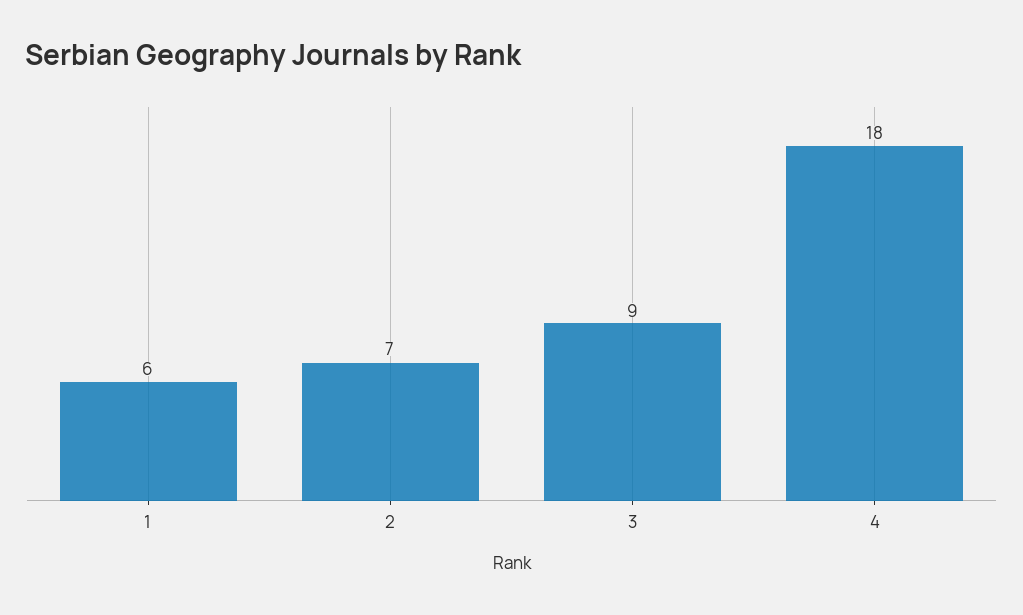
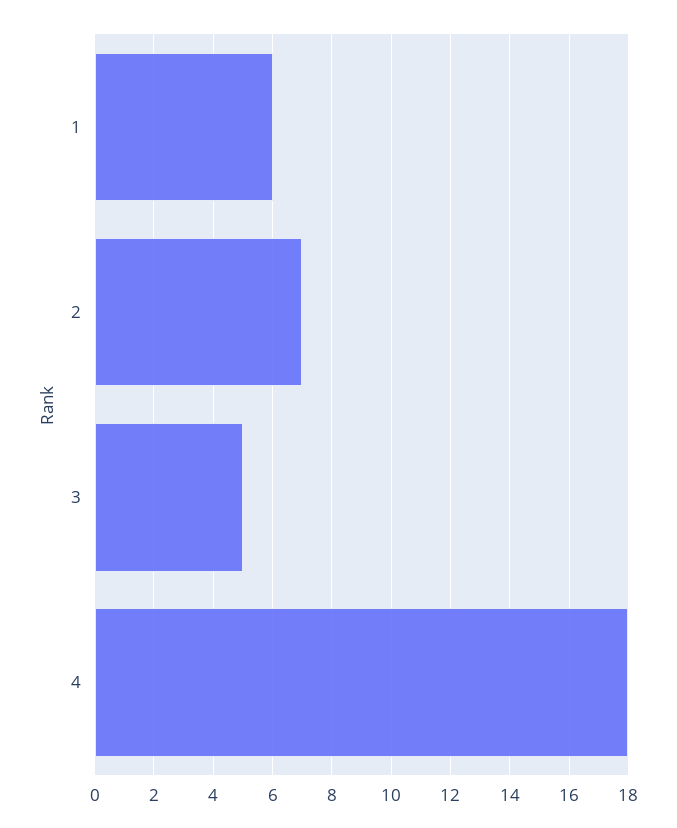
  {
    "1": 6,
    "2": 7,
-   "3": 9,
+   "3": 5,
    "4": 18
  }

